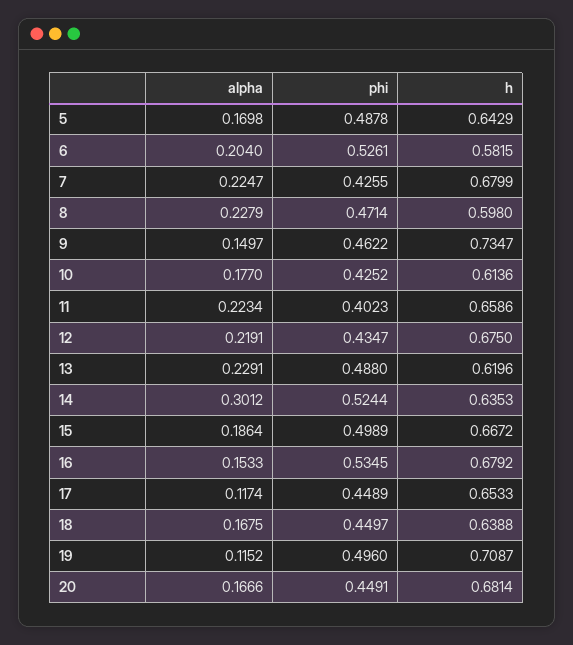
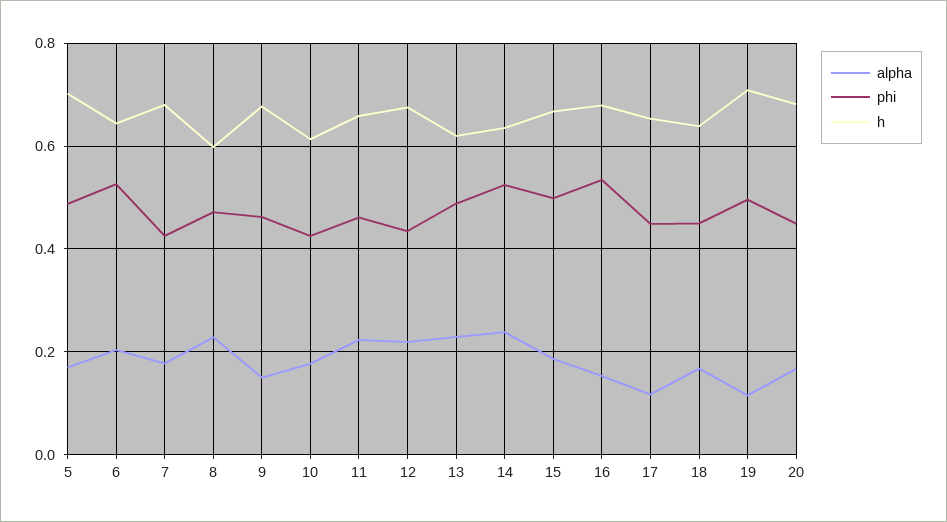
  {
    "alpha": {
      "5": 0.1698,
      "6": 0.204,
-     "7": 0.2247,
+     "7": 0.18,
      "8": 0.2279,
      "9": 0.1497,
      "10": 0.177,
      "11": 0.2234,
      "12": 0.2191,
      "13": 0.2291,
-     "14": 0.3012,
+     "14": 0.24,
      "15": 0.1864,
      "16": 0.1533,
      "17": 0.1174,
      "18": 0.1675,
      "19": 0.1152,
      "20": 0.1666
    },
    "phi": {
      "5": 0.4878,
      "6": 0.5261,
      "7": 0.4255,
      "8": 0.4714,
      "9": 0.4622,
      "10": 0.4252,
-     "11": 0.4023,
+     "11": 0.46,
      "12": 0.4347,
      "13": 0.488,
      "14": 0.5244,
      "15": 0.4989,
      "16": 0.5345,
      "17": 0.4489,
      "18": 0.4497,
      "19": 0.496,
      "20": 0.4491
    },
    "h": {
-     "5": 0.6429,
+     "5": 0.7,
-     "6": 0.5815,
+     "6": 0.64,
      "7": 0.6799,
      "8": 0.598,
-     "9": 0.7347,
+     "9": 0.68,
      "10": 0.6136,
      "11": 0.6586,
      "12": 0.675,
      "13": 0.6196,
      "14": 0.6353,
      "15": 0.6672,
      "16": 0.6792,
      "17": 0.6533,
      "18": 0.6388,
      "19": 0.7087,
      "20": 0.6814
    }
  }

